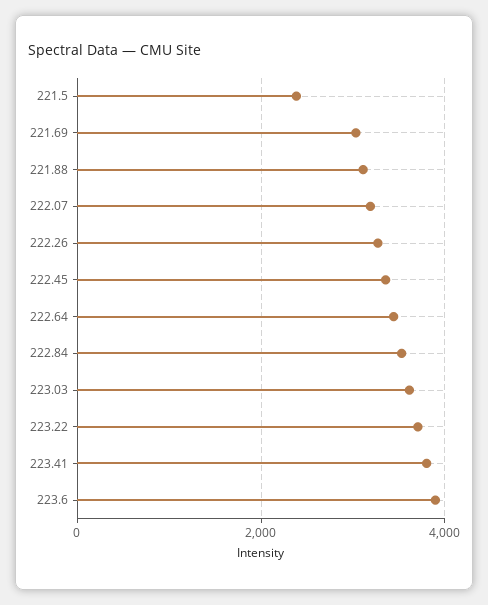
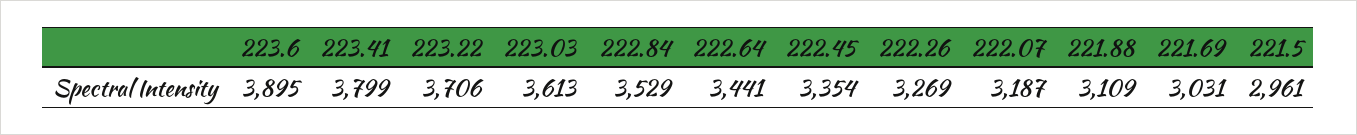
  {
-   "221.5": 2400,
+   "221.5": 2961,
    "221.69": 3031,
    "221.88": 3109,
    "222.07": 3187,
    "222.26": 3269,
    "222.45": 3354,
    "222.64": 3441,
    "222.84": 3529,
    "223.03": 3613,
    "223.22": 3706,
    "223.41": 3799,
    "223.6": 3895
  }

